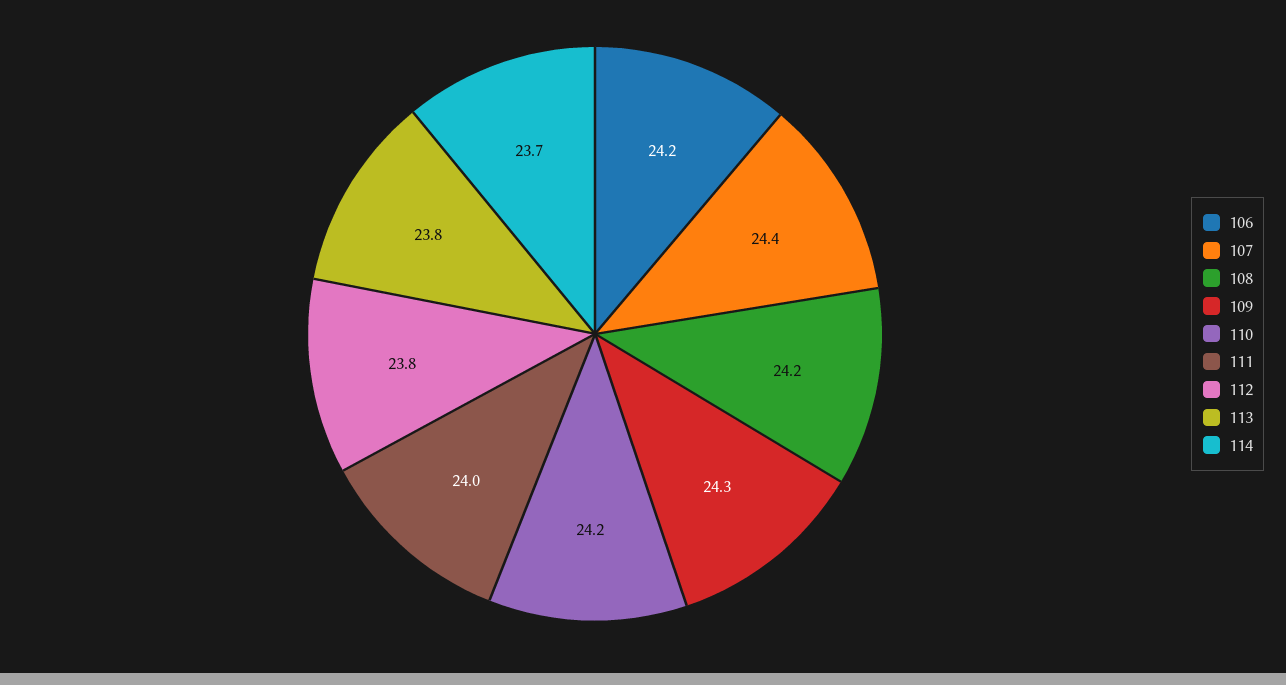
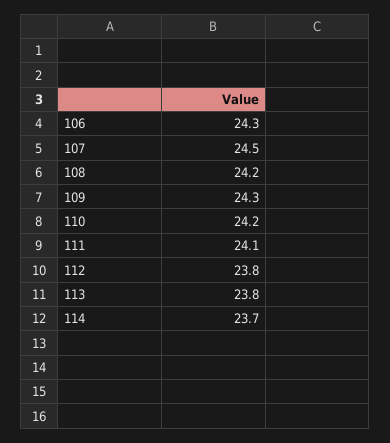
  {
-   "106": 24.2,
+   "106": 24.3,
-   "107": 24.4,
+   "107": 24.5,
    "108": 24.2,
    "109": 24.3,
    "110": 24.2,
-   "111": 24,
+   "111": 24.1,
    "112": 23.8,
    "113": 23.8,
    "114": 23.7
  }

